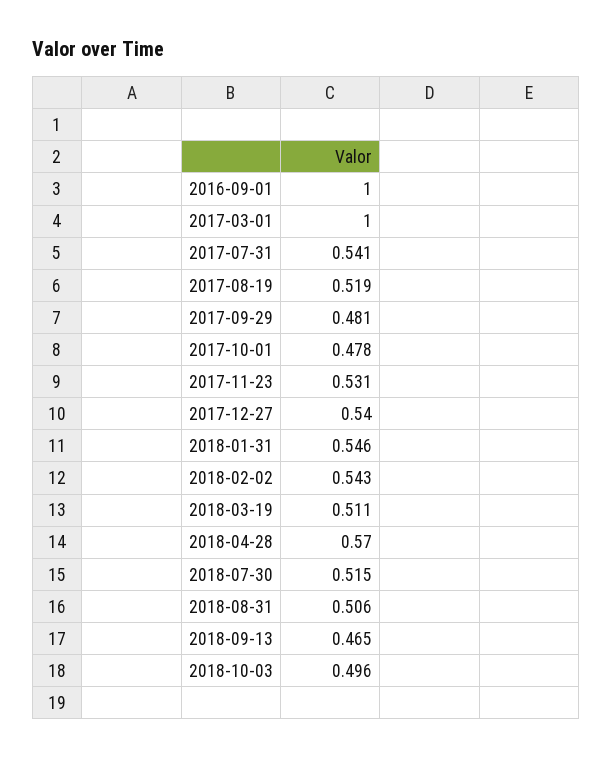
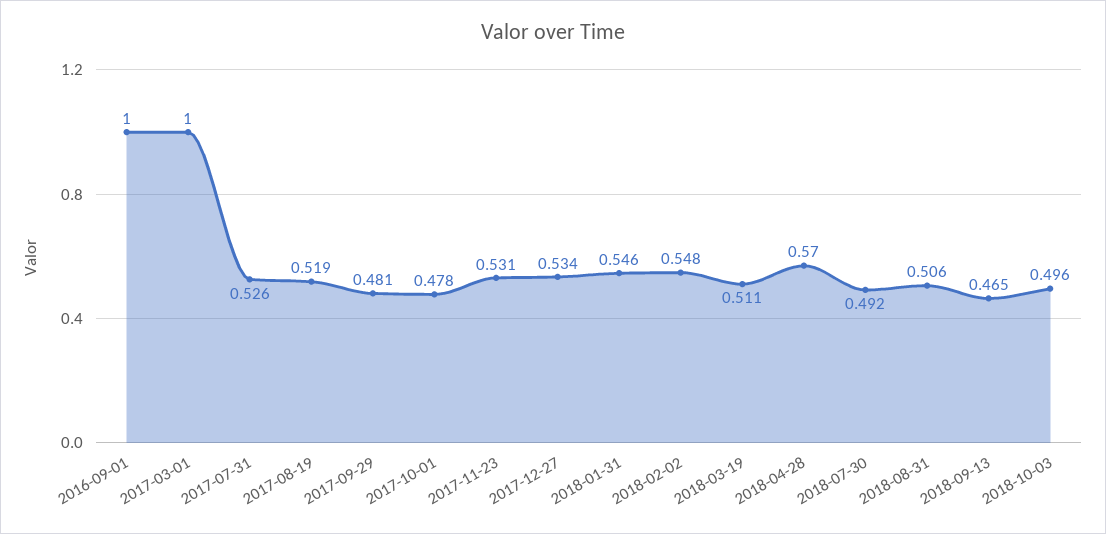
  {
    "2016-09-01": 1,
    "2017-03-01": 1,
-   "2017-07-31": 0.541,
+   "2017-07-31": 0.526,
    "2017-08-19": 0.519,
    "2017-09-29": 0.481,
    "2017-10-01": 0.478,
    "2017-11-23": 0.531,
-   "2017-12-27": 0.54,
+   "2017-12-27": 0.534,
    "2018-01-31": 0.546,
-   "2018-02-02": 0.543,
+   "2018-02-02": 0.548,
    "2018-03-19": 0.511,
    "2018-04-28": 0.57,
-   "2018-07-30": 0.515,
+   "2018-07-30": 0.492,
    "2018-08-31": 0.506,
    "2018-09-13": 0.465,
    "2018-10-03": 0.496
  }

